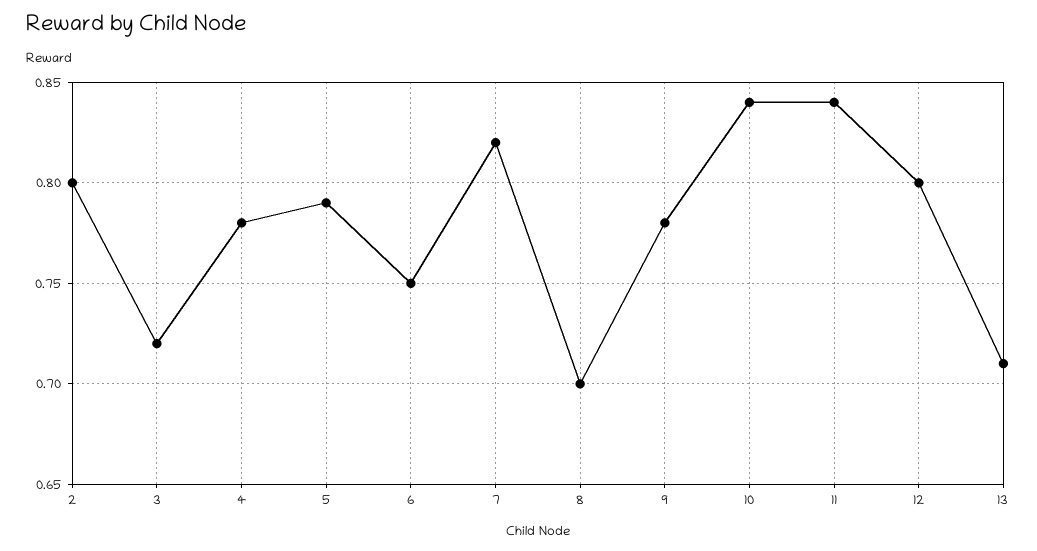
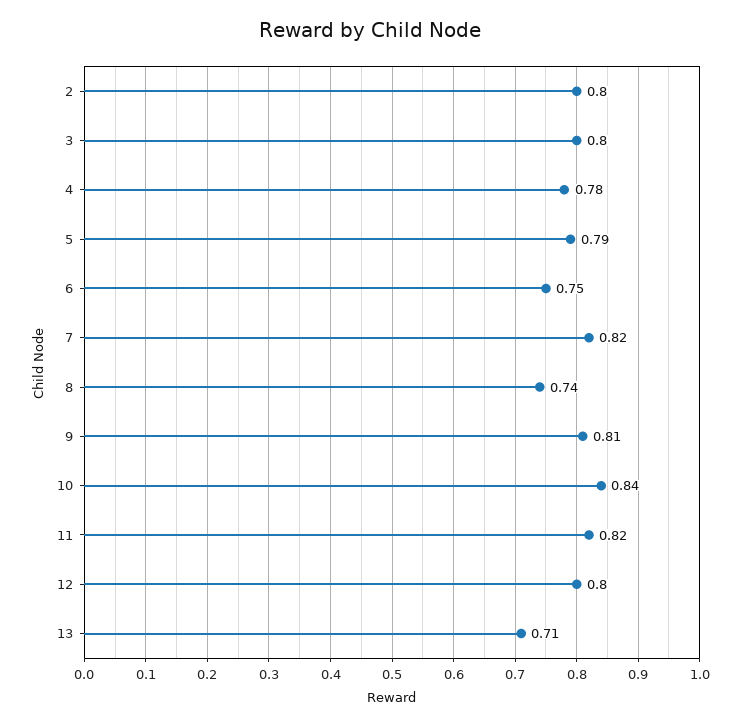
  {
    "2": 0.8,
-   "3": 0.72,
+   "3": 0.8,
    "4": 0.78,
    "5": 0.79,
    "6": 0.75,
    "7": 0.82,
-   "8": 0.7,
+   "8": 0.74,
-   "9": 0.78,
+   "9": 0.81,
    "10": 0.84,
-   "11": 0.84,
+   "11": 0.82,
    "12": 0.8,
    "13": 0.71
  }

